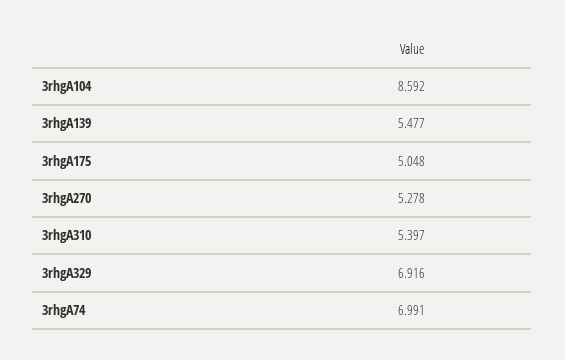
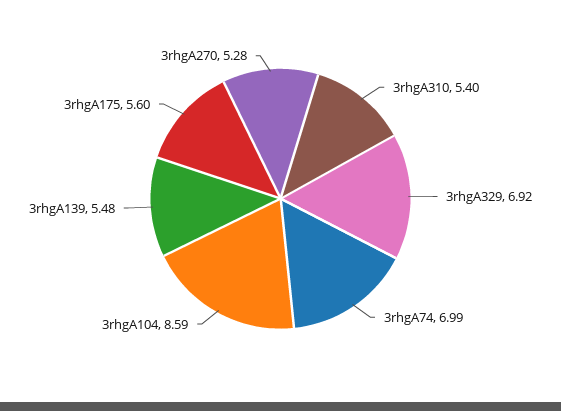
  {
    "3rhgA104": 8.592,
    "3rhgA139": 5.477,
-   "3rhgA175": 5.048,
+   "3rhgA175": 5.6,
    "3rhgA270": 5.278,
    "3rhgA310": 5.397,
    "3rhgA329": 6.916,
    "3rhgA74": 6.991
  }

